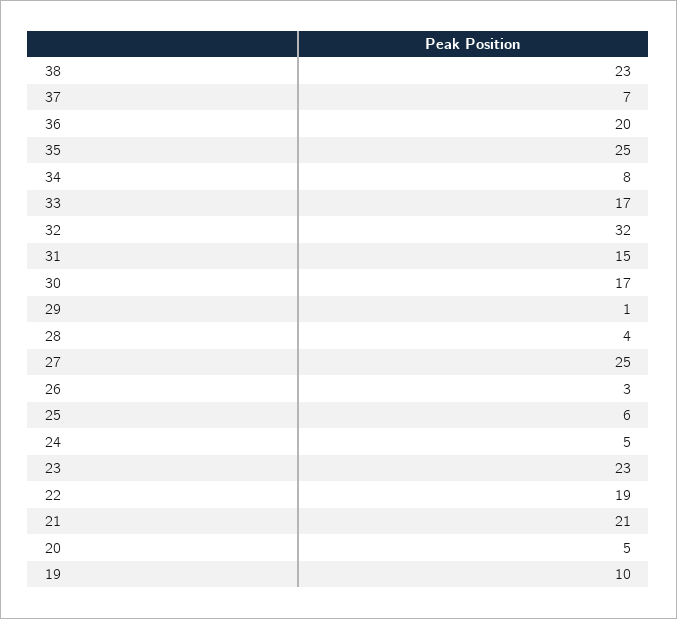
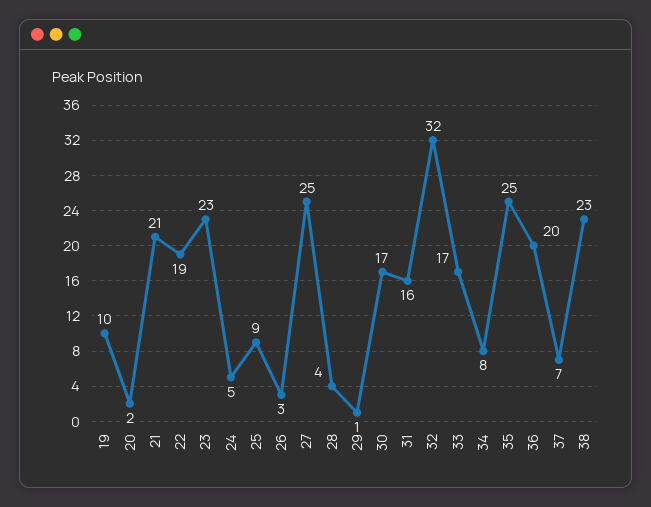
  {
    "38": 23,
    "37": 7,
    "36": 20,
    "35": 25,
    "34": 8,
    "33": 17,
    "32": 32,
-   "31": 15,
+   "31": 16,
    "30": 17,
    "29": 1,
    "28": 4,
    "27": 25,
    "26": 3,
-   "25": 6,
+   "25": 9,
    "24": 5,
    "23": 23,
    "22": 19,
    "21": 21,
-   "20": 5,
+   "20": 2,
    "19": 10
  }

